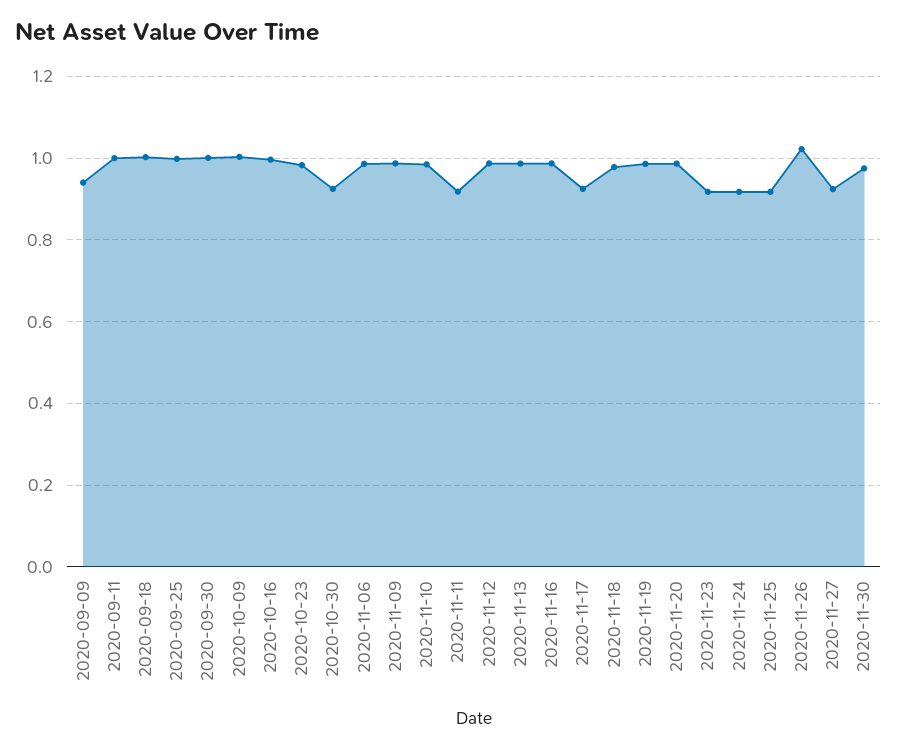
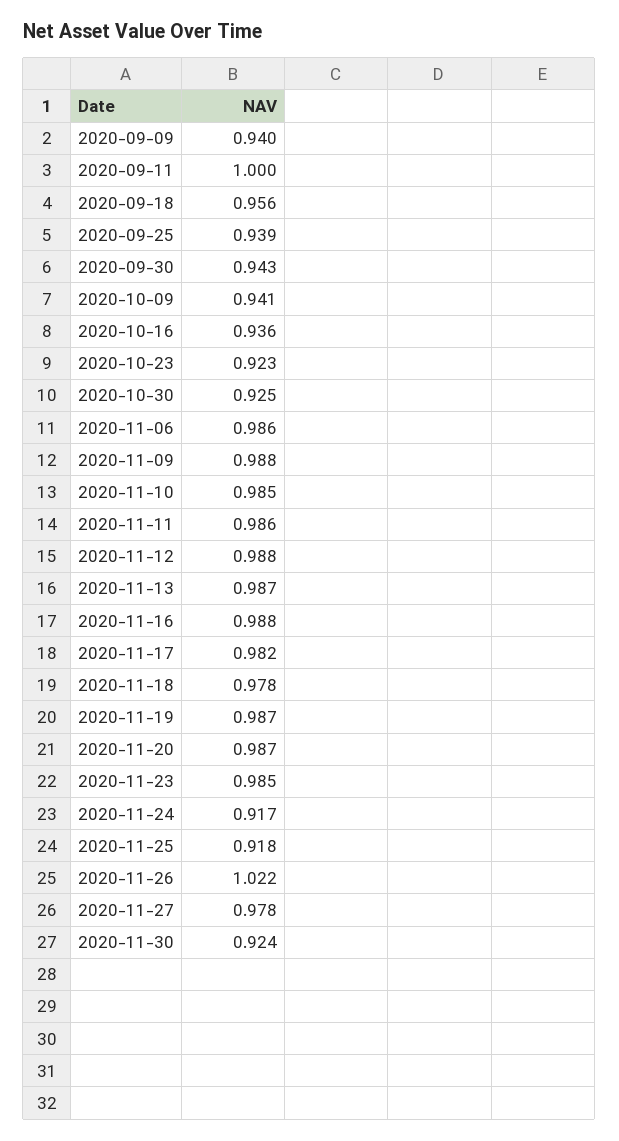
  {
    "2020-09-09": 0.94,
    "2020-09-11": 1,
-   "2020-09-18": 1,
+   "2020-09-18": 0.956,
-   "2020-09-25": 1,
+   "2020-09-25": 0.939,
-   "2020-09-30": 1,
+   "2020-09-30": 0.943,
-   "2020-10-09": 1,
+   "2020-10-09": 0.941,
-   "2020-10-16": 1,
+   "2020-10-16": 0.936,
-   "2020-10-23": 0.98,
+   "2020-10-23": 0.923,
    "2020-10-30": 0.925,
    "2020-11-06": 0.986,
    "2020-11-09": 0.988,
    "2020-11-10": 0.985,
-   "2020-11-11": 0.92,
+   "2020-11-11": 0.986,
    "2020-11-12": 0.988,
    "2020-11-13": 0.987,
    "2020-11-16": 0.988,
-   "2020-11-17": 0.92,
+   "2020-11-17": 0.982,
    "2020-11-18": 0.978,
    "2020-11-19": 0.987,
    "2020-11-20": 0.987,
-   "2020-11-23": 0.92,
+   "2020-11-23": 0.985,
    "2020-11-24": 0.917,
    "2020-11-25": 0.918,
    "2020-11-26": 1.022,
-   "2020-11-27": 0.92,
+   "2020-11-27": 0.978,
-   "2020-11-30": 0.98
+   "2020-11-30": 0.924
  }

